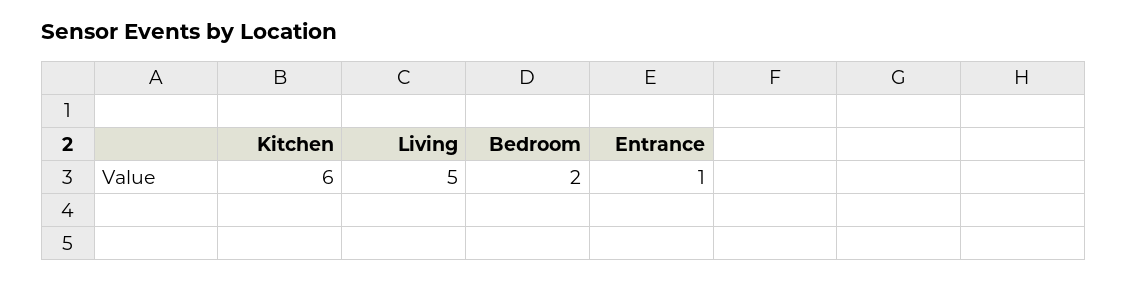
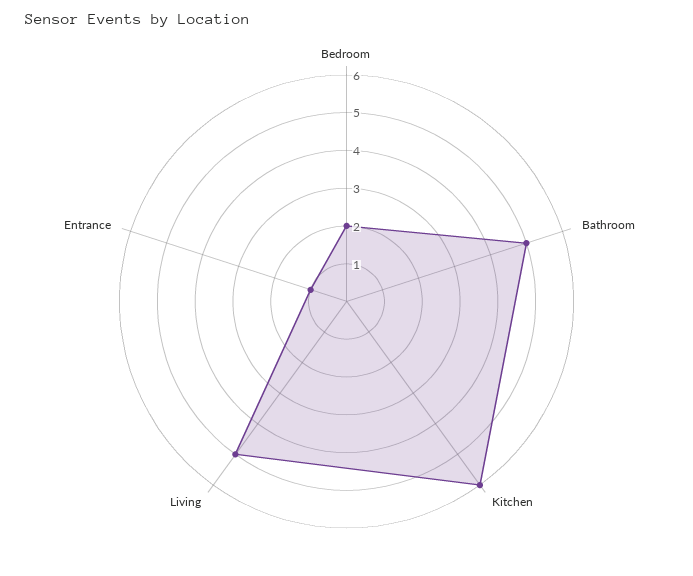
  {
    "Kitchen": 6,
    "Living": 5,
    "Bedroom": 2,
-   "Entrance": 1
+   "Entrance": 1,
+   "Bathroom": 5
  }

